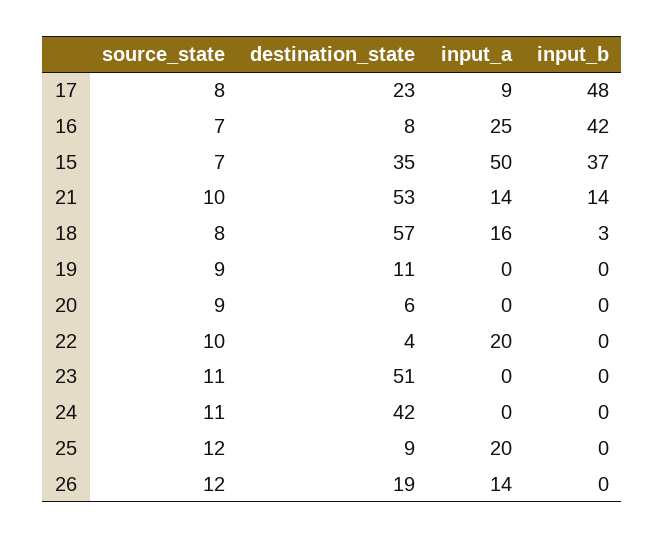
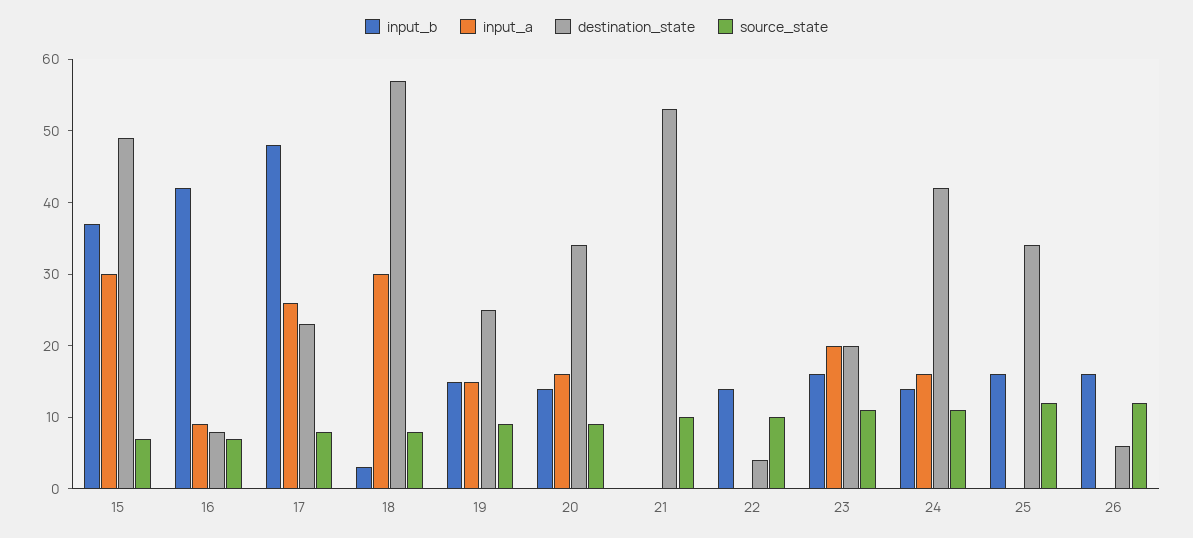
  {
    "source_state": {
      "17": 8,
      "16": 7,
      "15": 7,
      "21": 10,
      "18": 8,
      "19": 9,
      "20": 9,
      "22": 10,
      "23": 11,
      "24": 11,
      "25": 12,
      "26": 12
    },
    "destination_state": {
      "17": 23,
      "16": 8,
-     "15": 35,
+     "15": 50,
      "21": 53,
      "18": 57,
-     "19": 11,
+     "19": 25,
-     "20": 6,
+     "20": 35,
      "22": 4,
-     "23": 51,
+     "23": 20,
      "24": 42,
-     "25": 9,
+     "25": 35,
-     "26": 19
+     "26": 5
    },
    "input_a": {
-     "17": 9,
+     "17": 25,
-     "16": 25,
+     "16": 10,
-     "15": 50,
+     "15": 30,
-     "21": 14,
+     "21": 0,
-     "18": 16,
+     "18": 30,
-     "19": 0,
+     "19": 15,
-     "20": 0,
+     "20": 15,
-     "22": 20,
+     "22": 0,
-     "23": 0,
+     "23": 20,
-     "24": 0,
+     "24": 15,
-     "25": 20,
+     "25": 0,
-     "26": 14
+     "26": 0
    },
    "input_b": {
      "17": 48,
      "16": 42,
      "15": 37,
-     "21": 14,
+     "21": 0,
      "18": 3,
-     "19": 0,
+     "19": 15,
-     "20": 0,
+     "20": 15,
-     "22": 0,
+     "22": 15,
-     "23": 0,
+     "23": 15,
-     "24": 0,
+     "24": 15,
-     "25": 0,
+     "25": 15,
-     "26": 0
+     "26": 15
    }
  }

